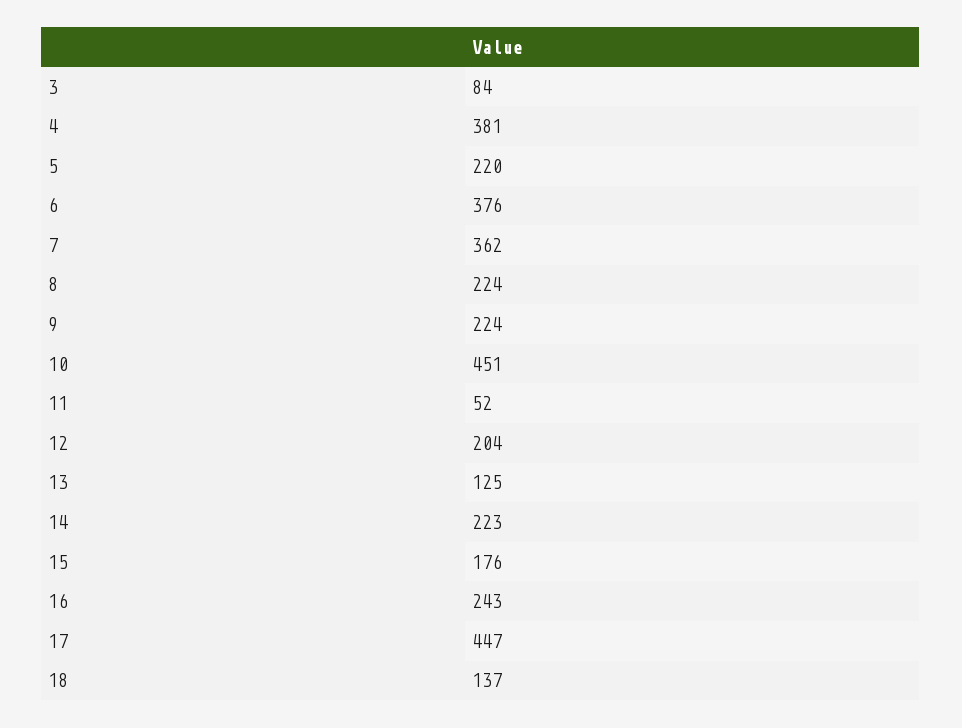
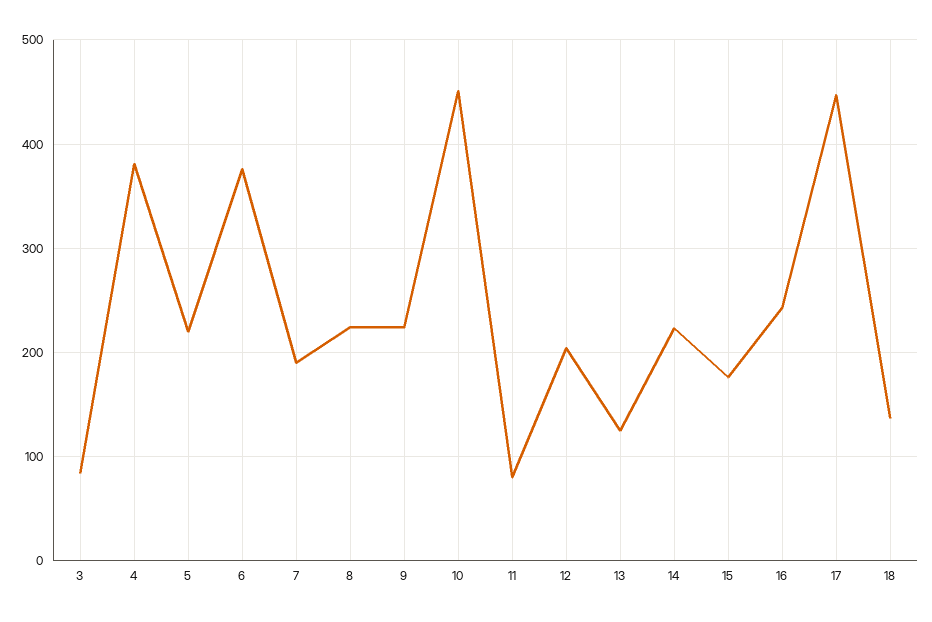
  {
    "3": 84,
    "4": 381,
    "5": 220,
    "6": 376,
-   "7": 362,
+   "7": 190,
    "8": 224,
    "9": 224,
    "10": 451,
-   "11": 52,
+   "11": 80,
    "12": 204,
    "13": 125,
    "14": 223,
    "15": 176,
    "16": 243,
    "17": 447,
    "18": 137
  }

